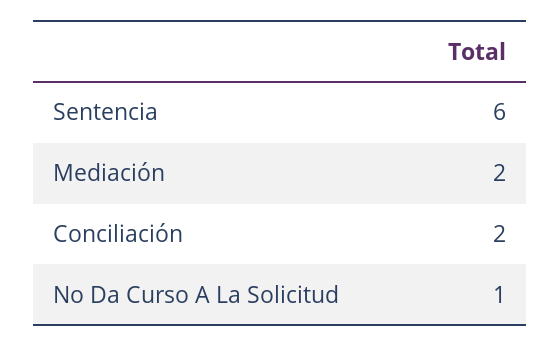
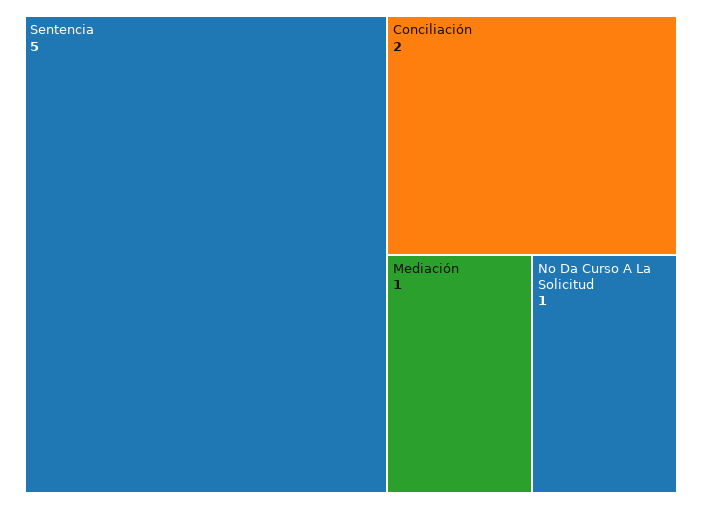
  {
-   "Sentencia": 6,
+   "Sentencia": 5,
-   "Mediación": 2,
+   "Mediación": 1,
    "Conciliación": 2,
    "No Da Curso A La Solicitud": 1
  }

